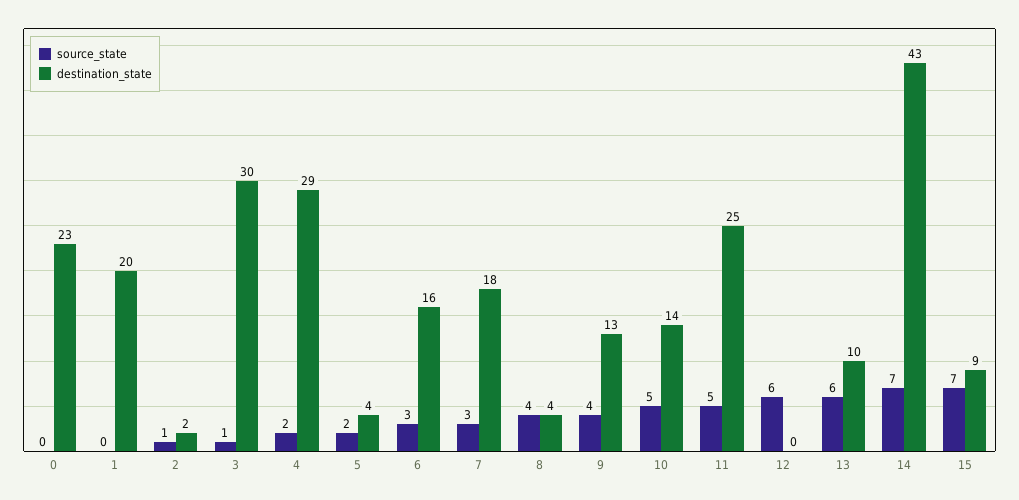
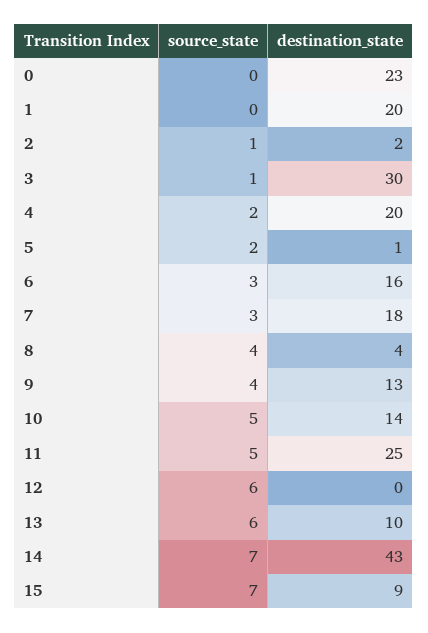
  {
    "source_state": {
      "0": 0,
      "1": 0,
      "2": 1,
      "3": 1,
      "4": 2,
      "5": 2,
      "6": 3,
      "7": 3,
      "8": 4,
      "9": 4,
      "10": 5,
      "11": 5,
      "12": 6,
      "13": 6,
      "14": 7,
      "15": 7
    },
    "destination_state": {
      "0": 23,
      "1": 20,
      "2": 2,
      "3": 30,
-     "4": 29,
+     "4": 20,
-     "5": 4,
+     "5": 1,
      "6": 16,
      "7": 18,
      "8": 4,
      "9": 13,
      "10": 14,
      "11": 25,
      "12": 0,
      "13": 10,
      "14": 43,
      "15": 9
    }
  }

